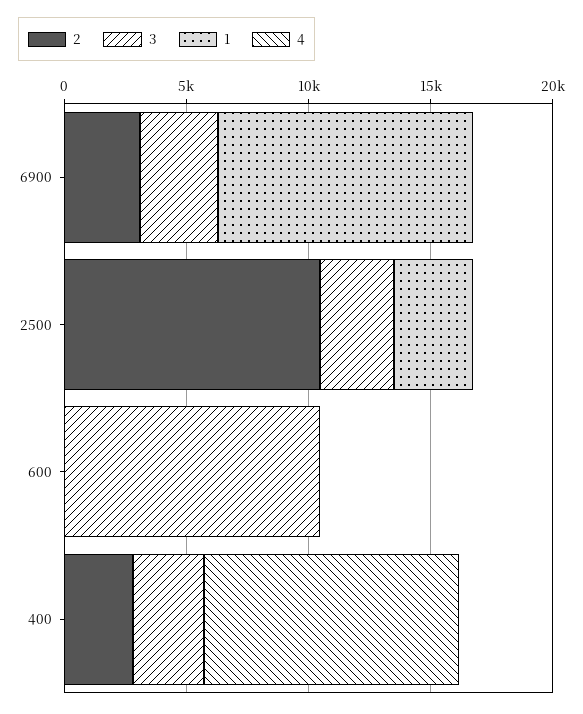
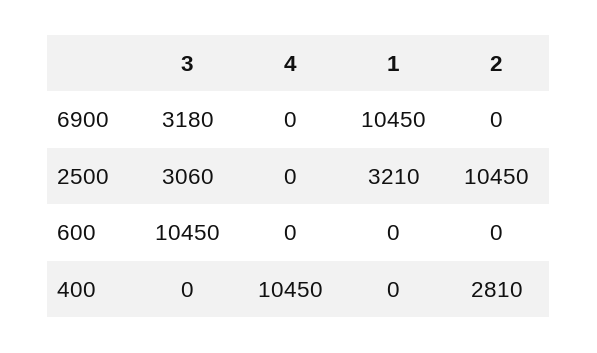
  {
    "2": {
-     "6900": 3000,
+     "6900": 0,
      "2500": 10450,
      "600": 0,
      "400": 2810
    },
    "3": {
      "6900": 3180,
      "2500": 3060,
      "600": 10450,
-     "400": 3000
+     "400": 0
    },
    "1": {
      "6900": 10450,
      "2500": 3210,
      "600": 0,
      "400": 0
    },
    "4": {
      "6900": 0,
      "2500": 0,
      "600": 0,
      "400": 10450
    }
  }

